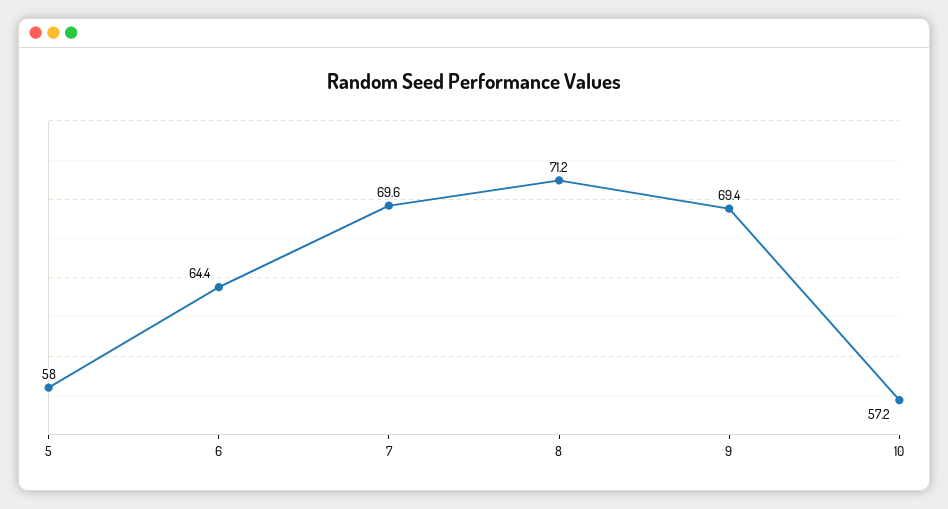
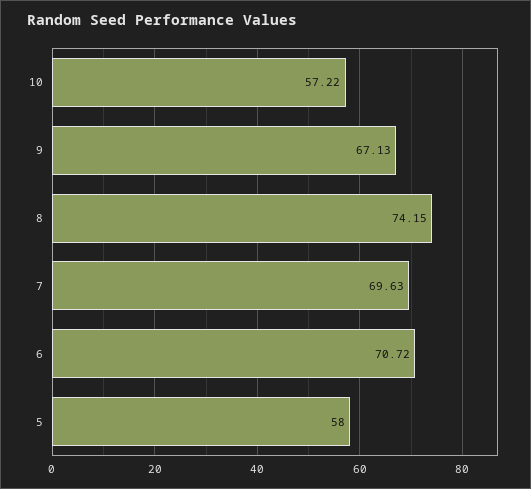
  {
    "5": 58,
-   "6": 64.4,
+   "6": 70.72,
    "7": 69.63,
-   "8": 71.2,
+   "8": 74.15,
-   "9": 69.4,
+   "9": 67.13,
    "10": 57.22
  }

